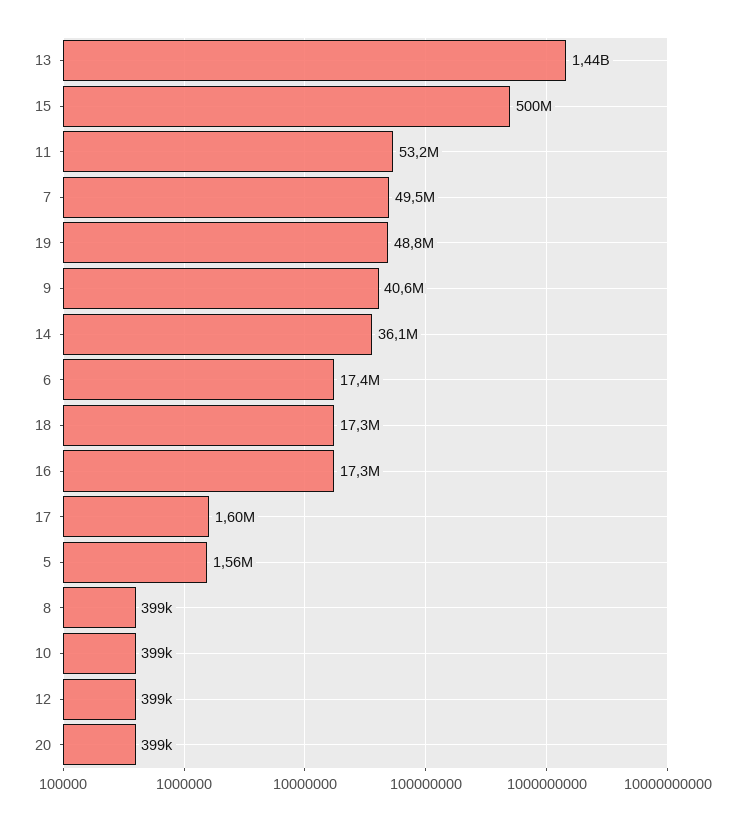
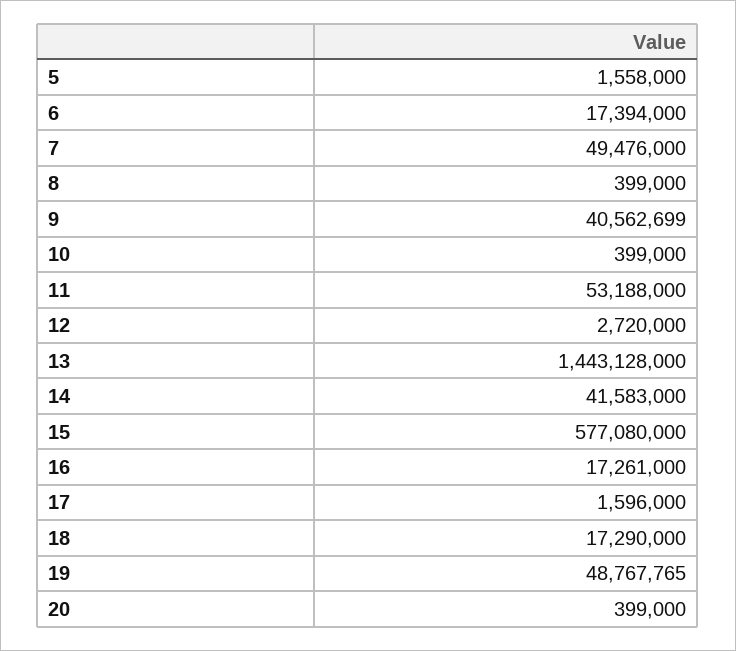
  {
    "13": 1443128000,
-   "15": 500000000,
+   "15": 577080000,
    "11": 53188000,
    "7": 49476000,
    "19": 48767765,
    "9": 40562699,
-   "14": 36100000,
+   "14": 41583000,
    "6": 17394000,
    "18": 17290000,
    "16": 17261000,
    "17": 1596000,
    "5": 1558000,
    "8": 399000,
    "10": 399000,
-   "12": 399000,
+   "12": 2720000,
    "20": 399000
  }

